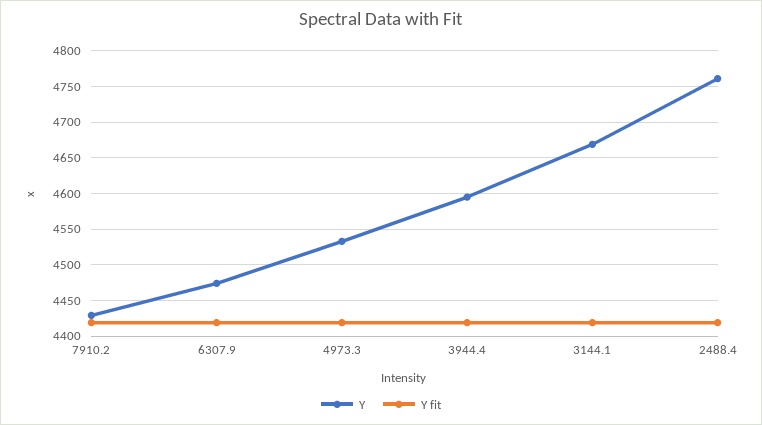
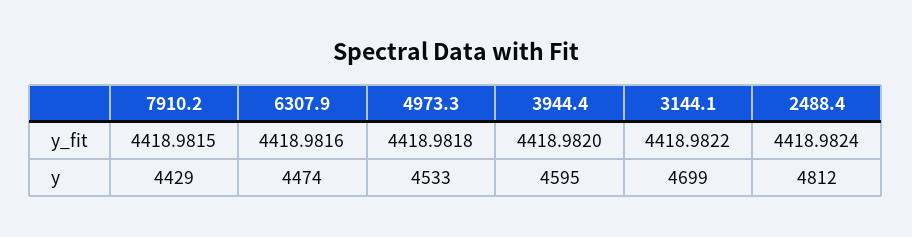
  {
    "Y": {
      "7910.2": 4429,
      "6307.9": 4474,
      "4973.3": 4533,
      "3944.4": 4595,
-     "3144.1": 4670,
+     "3144.1": 4699,
-     "2488.4": 4760
+     "2488.4": 4812
    },
    "Y fit": {
      "7910.2": 4418.9815,
      "6307.9": 4418.9816,
      "4973.3": 4418.9818,
      "3944.4": 4418.982,
      "3144.1": 4418.9822,
      "2488.4": 4418.9824
    }
  }

